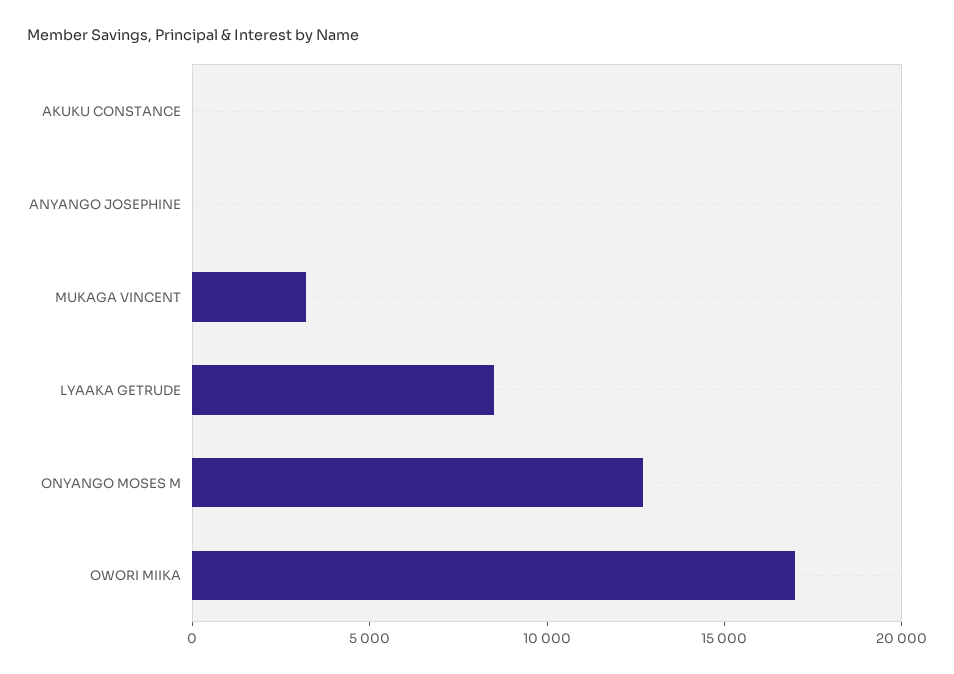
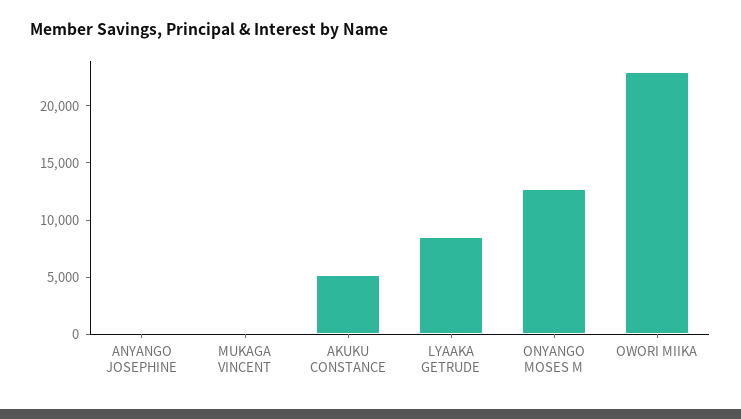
  {
-   "AKUKU CONSTANCE": 0,
+   "AKUKU CONSTANCE": 5000,
    "ANYANGO JOSEPHINE": 0,
-   "MUKAGA VINCENT": 3000,
+   "MUKAGA VINCENT": 0,
    "LYAAKA GETRUDE": 9000,
    "ONYANGO MOSES M": 13000,
-   "OWORI MIIKA": 17000
+   "OWORI MIIKA": 23000
  }

